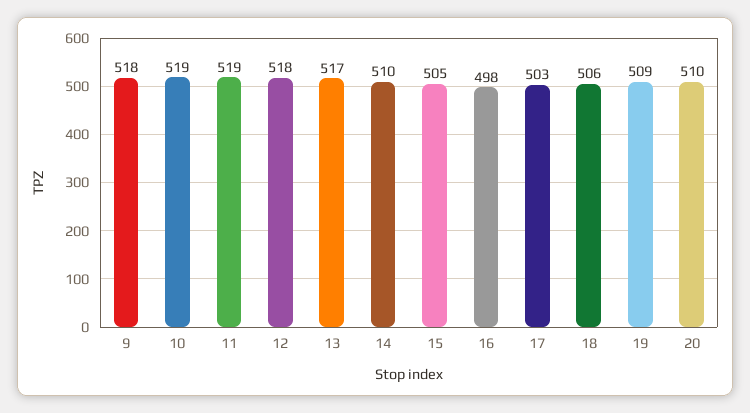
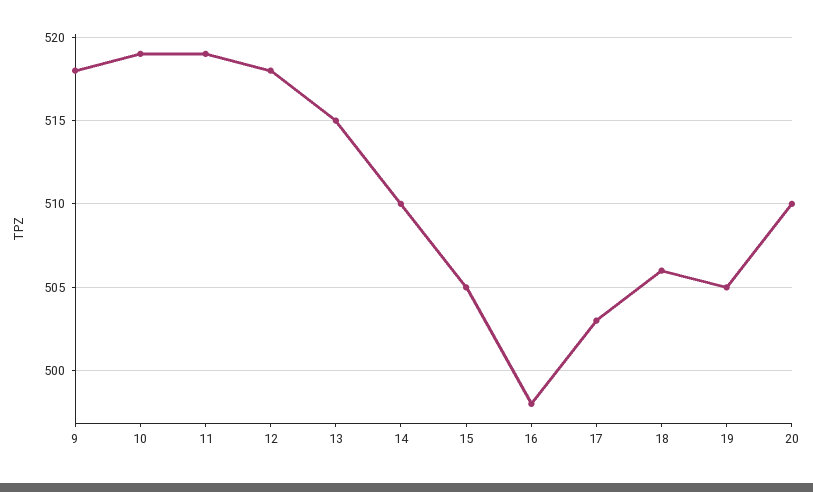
  {
    "9": 518,
    "10": 519,
    "11": 519,
    "12": 518,
-   "13": 517,
+   "13": 515,
    "14": 510,
    "15": 505,
    "16": 498,
    "17": 503,
    "18": 506,
-   "19": 509,
+   "19": 505,
    "20": 510
  }

